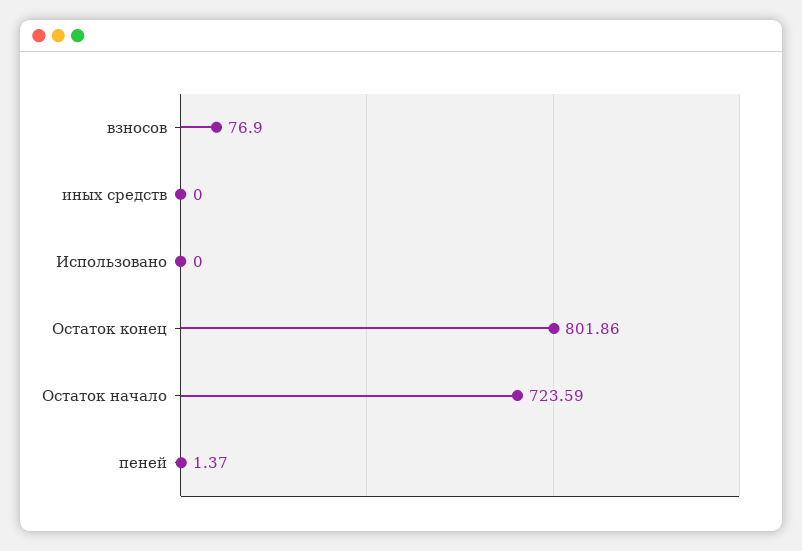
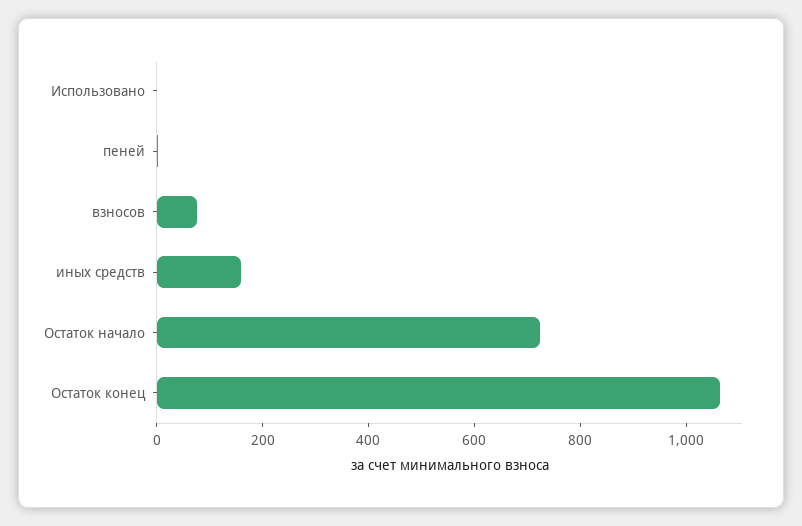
  {
    "взносов": 76.9,
-   "иных средств": 0,
+   "иных средств": 150,
    "Использовано": 0,
-   "Остаток конец": 801.86,
+   "Остаток конец": 1050,
    "Остаток начало": 723.59,
    "пеней": 1.37
  }

